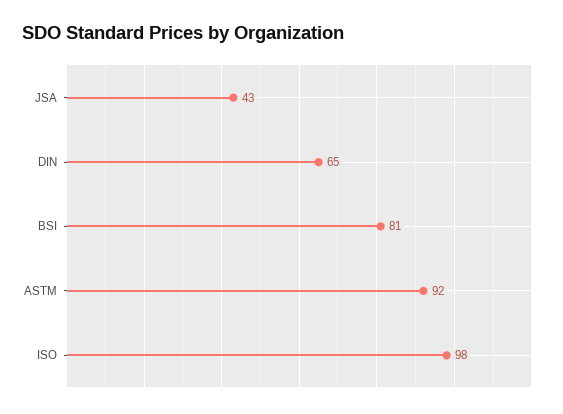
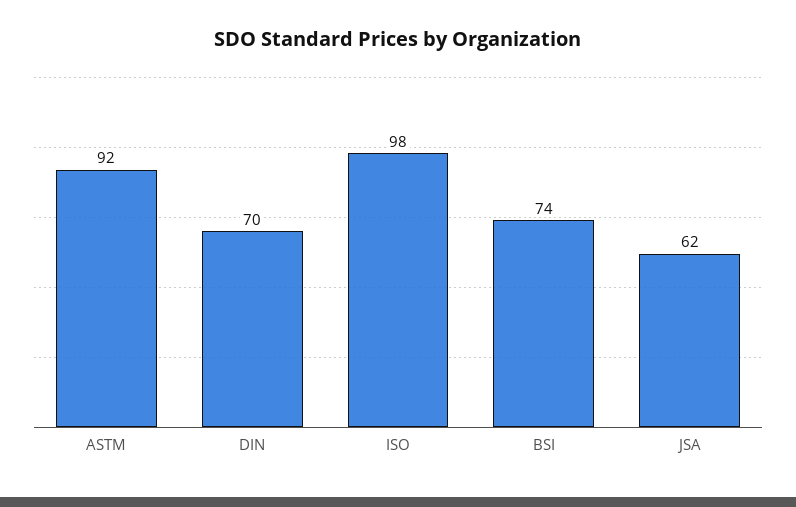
  {
-   "JSA": 43,
+   "JSA": 62,
-   "DIN": 65,
+   "DIN": 70,
-   "BSI": 81,
+   "BSI": 74,
    "ASTM": 92,
    "ISO": 98
  }

